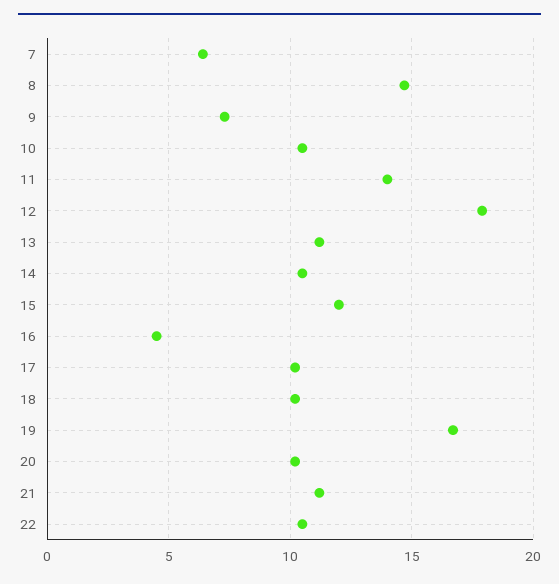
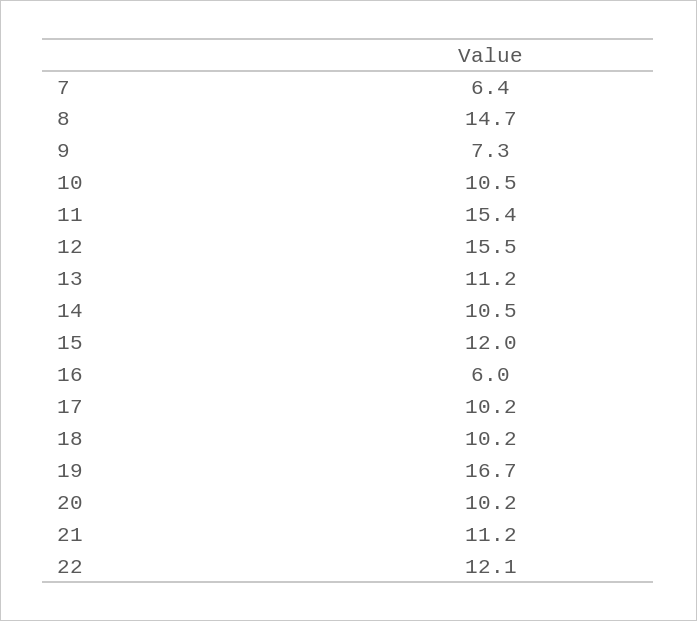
  {
    "7": 6.4,
    "8": 14.7,
    "9": 7.3,
    "10": 10.5,
-   "11": 14,
+   "11": 15.4,
-   "12": 18,
+   "12": 15.5,
    "13": 11.2,
    "14": 10.5,
    "15": 12,
-   "16": 4.5,
+   "16": 6,
    "17": 10.2,
    "18": 10.2,
    "19": 16.7,
    "20": 10.2,
    "21": 11.2,
-   "22": 10.5
+   "22": 12.1
  }

